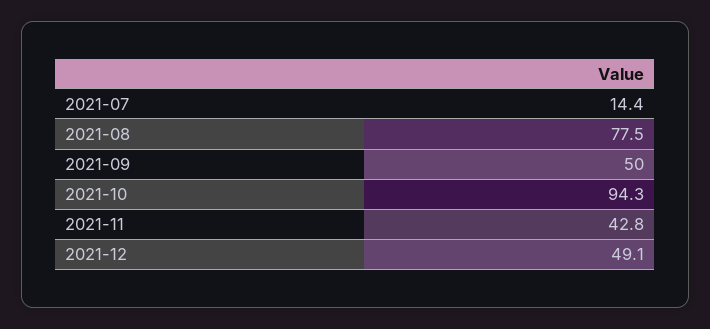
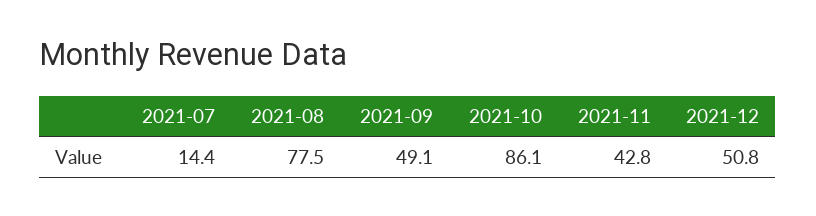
  {
    "2021-07": 14.4,
    "2021-08": 77.5,
-   "2021-09": 50,
+   "2021-09": 49.1,
-   "2021-10": 94.3,
+   "2021-10": 86.1,
    "2021-11": 42.8,
-   "2021-12": 49.1
+   "2021-12": 50.8
  }

